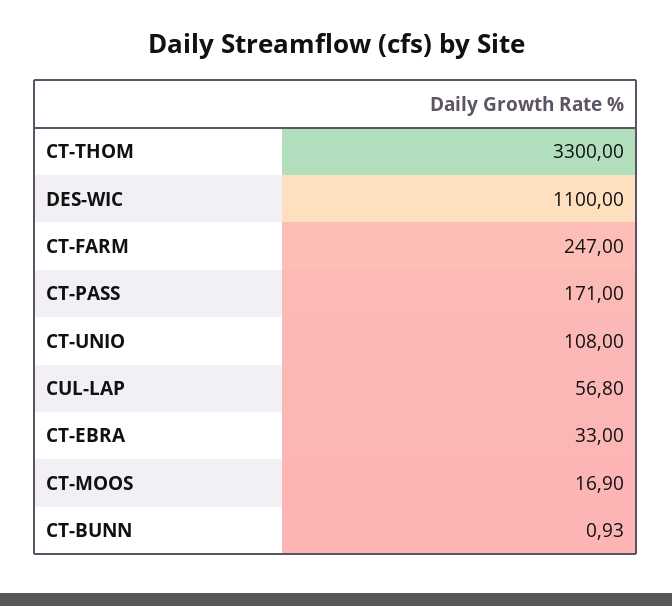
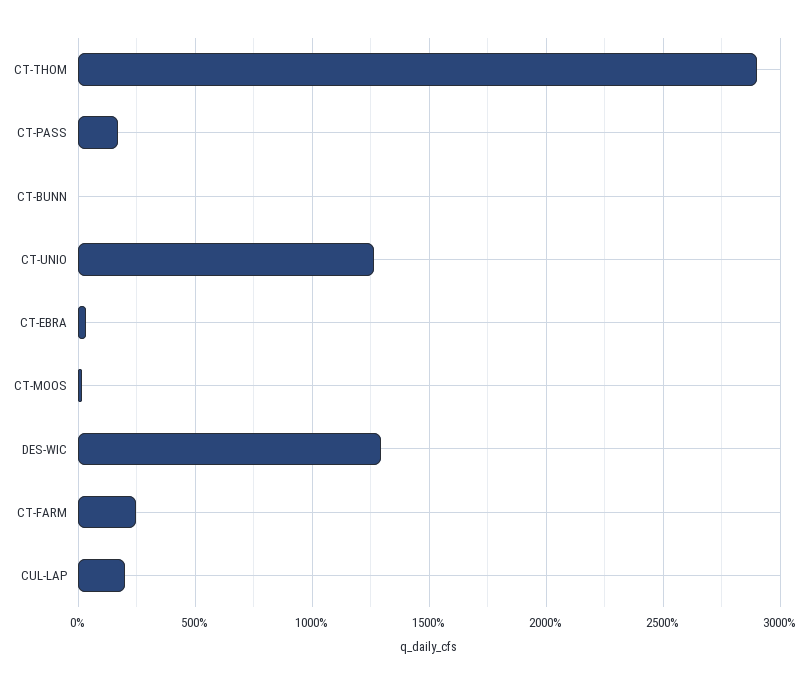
  {
-   "CT-THOM": 3300,
+   "CT-THOM": 2900,
-   "DES-WIC": 1100,
+   "DES-WIC": 1300,
    "CT-FARM": 247,
    "CT-PASS": 171,
-   "CT-UNIO": 108,
+   "CT-UNIO": 1250,
-   "CUL-LAP": 56.8,
+   "CUL-LAP": 200,
    "CT-EBRA": 33,
    "CT-MOOS": 16.9,
    "CT-BUNN": 0.93
  }

